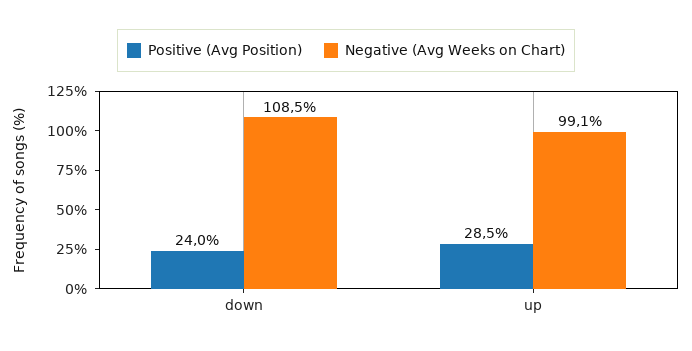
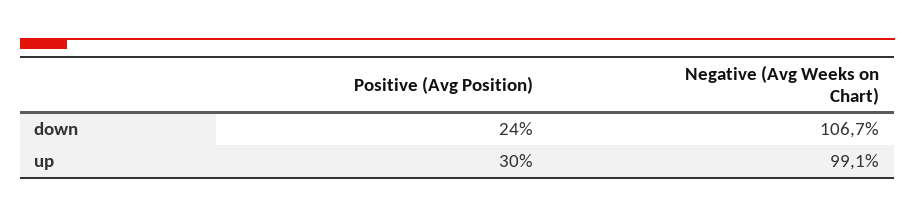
  {
    "Positive (Avg Position)": {
      "down": 24,
-     "up": 28.5
+     "up": 30
    },
    "Negative (Avg Weeks on Chart)": {
-     "down": 108.5,
+     "down": 106.7,
      "up": 99.1
    }
  }

